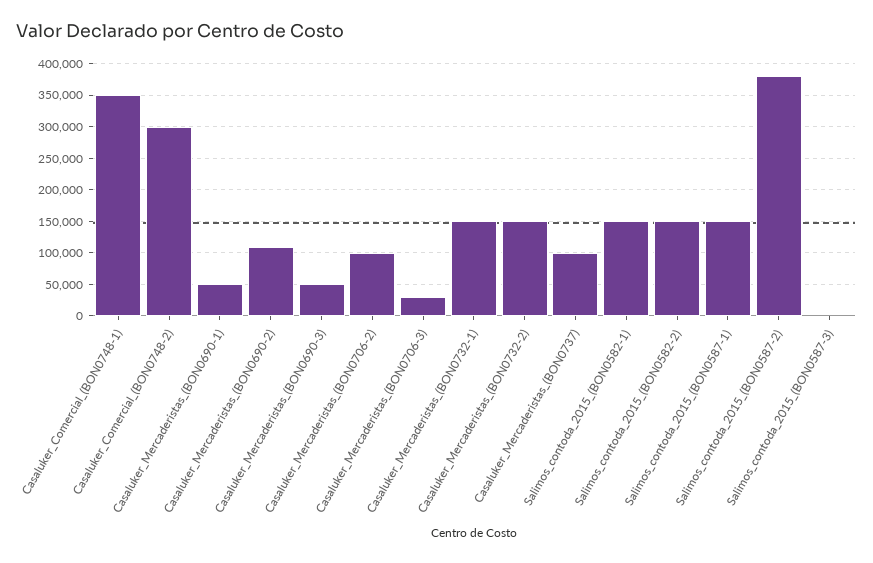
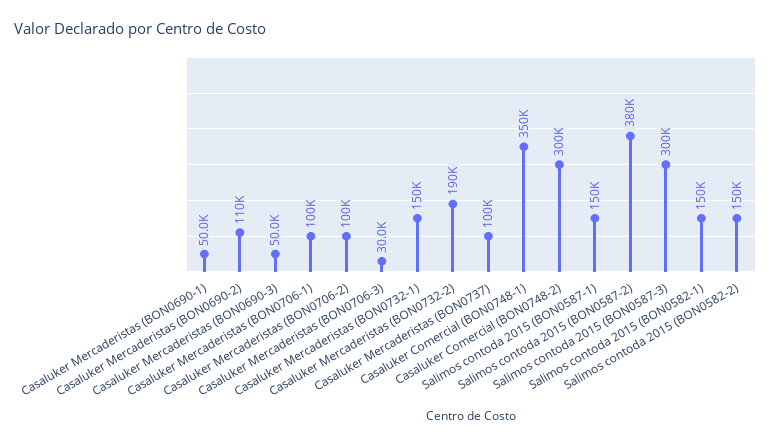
  {
    "Casaluker_Comercial_(BON0748-1)": 350000,
    "Casaluker_Comercial_(BON0748-2)": 300000,
    "Casaluker_Mercaderistas_(BON0690-1)": 50000,
    "Casaluker_Mercaderistas_(BON0690-2)": 110000,
    "Casaluker_Mercaderistas_(BON0690-3)": 50000,
    "Casaluker_Mercaderistas_(BON0706-2)": 100000,
    "Casaluker_Mercaderistas_(BON0706-3)": 30000,
    "Casaluker_Mercaderistas_(BON0732-1)": 150000,
-   "Casaluker_Mercaderistas_(BON0732-2)": 150000,
+   "Casaluker_Mercaderistas_(BON0732-2)": 190000,
    "Casaluker_Mercaderistas_(BON0737)": 100000,
    "Salimos_contoda_2015_(BON0582-1)": 150000,
    "Salimos_contoda_2015_(BON0582-2)": 150000,
    "Salimos_contoda_2015_(BON0587-1)": 150000,
    "Salimos_contoda_2015_(BON0587-2)": 380000,
-   "Salimos_contoda_2015_(BON0587-3)": 0
+   "Salimos_contoda_2015_(BON0587-3)": 300000,
+   "Casaluker Mercaderistas (BON0706-1)": 100000
  }

